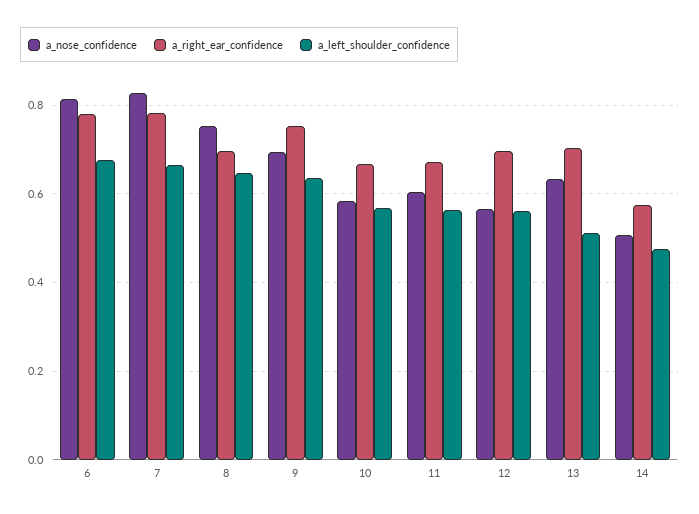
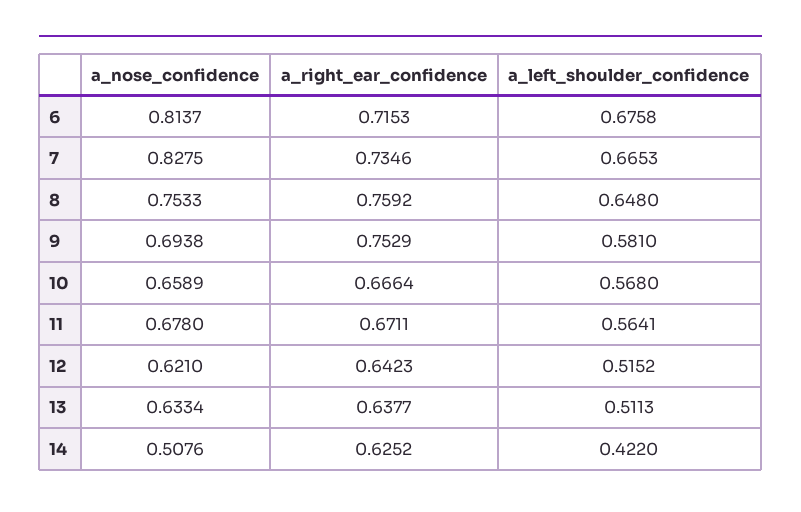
  {
    "a_nose_confidence": {
      "6": 0.8137,
      "7": 0.8275,
      "8": 0.7533,
      "9": 0.6938,
-     "10": 0.58,
+     "10": 0.6589,
-     "11": 0.6,
+     "11": 0.678,
-     "12": 0.56,
+     "12": 0.621,
      "13": 0.6334,
      "14": 0.5076
    },
    "a_right_ear_confidence": {
-     "6": 0.78,
+     "6": 0.7153,
-     "7": 0.78,
+     "7": 0.7346,
-     "8": 0.7,
+     "8": 0.7592,
      "9": 0.7529,
      "10": 0.6664,
      "11": 0.6711,
-     "12": 0.7,
+     "12": 0.6423,
-     "13": 0.7,
+     "13": 0.6377,
-     "14": 0.58
+     "14": 0.6252
    },
    "a_left_shoulder_confidence": {
      "6": 0.6758,
      "7": 0.6653,
      "8": 0.648,
-     "9": 0.64,
+     "9": 0.581,
      "10": 0.568,
      "11": 0.5641,
-     "12": 0.56,
+     "12": 0.5152,
      "13": 0.5113,
-     "14": 0.48
+     "14": 0.422
    }
  }

